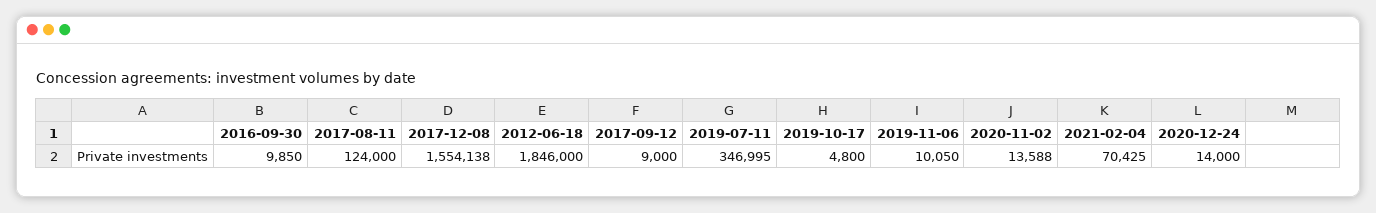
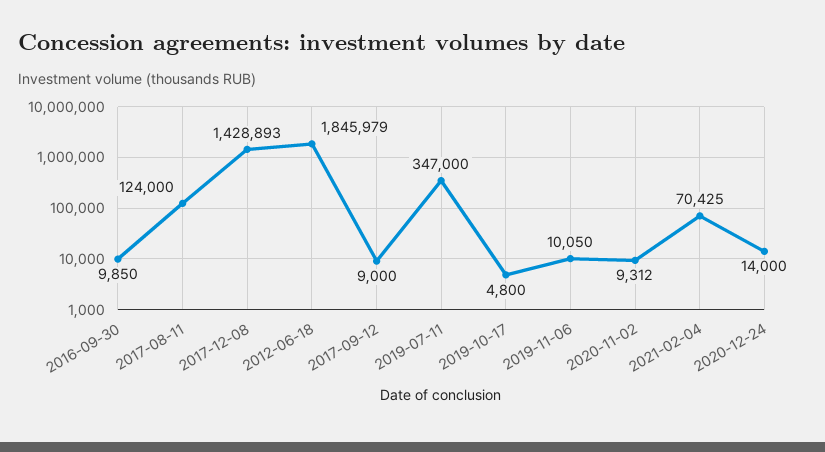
  {
    "2016-09-30": 9850,
    "2017-08-11": 124000,
-   "2017-12-08": 1554138,
+   "2017-12-08": 1428893,
-   "2012-06-18": 1846000,
+   "2012-06-18": 1845979,
    "2017-09-12": 9000,
-   "2019-07-11": 346995,
+   "2019-07-11": 347000,
    "2019-10-17": 4800,
    "2019-11-06": 10050,
-   "2020-11-02": 13588,
+   "2020-11-02": 9312,
    "2021-02-04": 70425,
    "2020-12-24": 14000
  }

